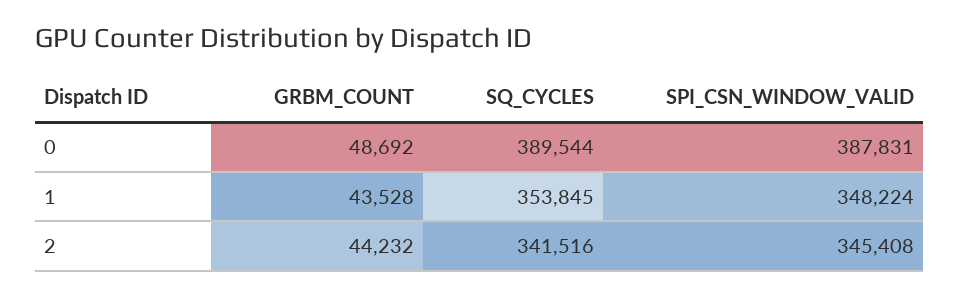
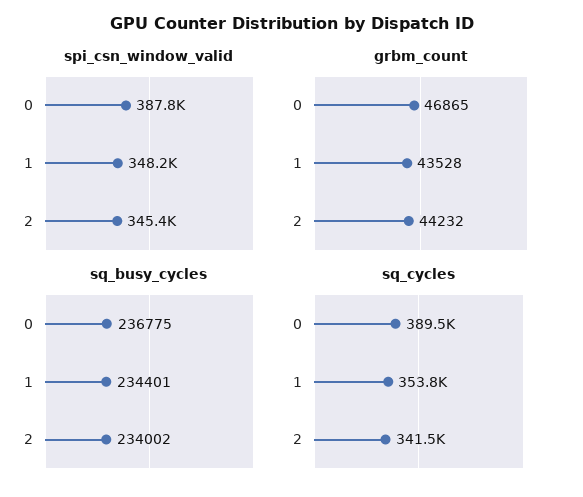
  {
    "GRBM_COUNT": {
-     "0": 48692,
+     "0": 46865,
      "1": 43528,
      "2": 44232
    },
    "SQ_CYCLES": {
      "0": 389544,
      "1": 353845,
      "2": 341516
    },
    "SPI_CSN_WINDOW_VALID": {
      "0": 387831,
      "1": 348224,
      "2": 345408
-   }
+   },
+   "sq_busy_cycles": {
+     "0": 236775,
+     "1": 234401,
+     "2": 234002
+   }
  }

